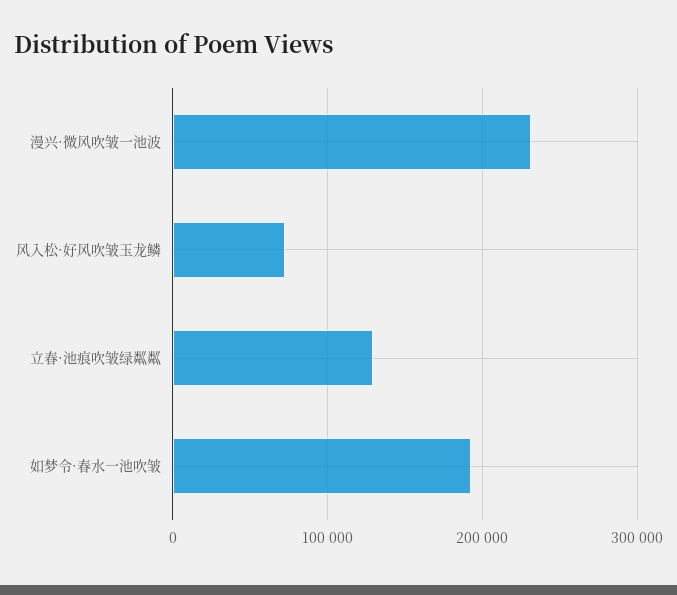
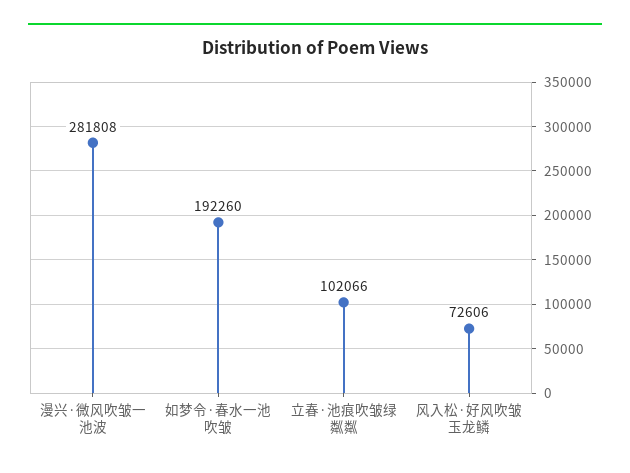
  {
-   "漫兴·微风吹皱一池波": 230000,
+   "漫兴·微风吹皱一池波": 281808,
    "风入松·好风吹皱玉龙鳞": 72606,
-   "立春·池痕吹皱绿粼粼": 130000,
+   "立春·池痕吹皱绿粼粼": 102066,
    "如梦令·春水一池吹皱": 192260
  }

